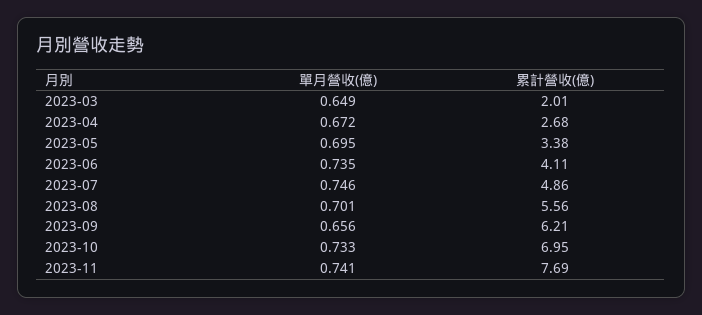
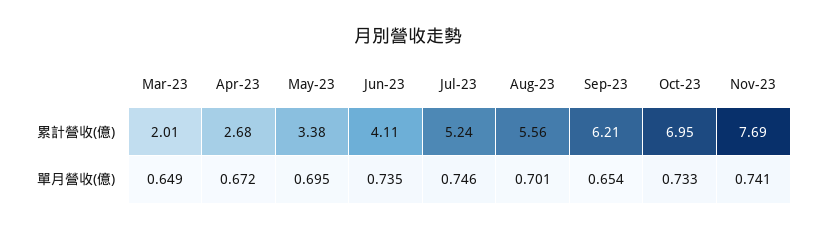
  {
    "單月營收(億)": {
      "2023-03": 0.649,
      "2023-04": 0.672,
      "2023-05": 0.695,
      "2023-06": 0.735,
      "2023-07": 0.746,
      "2023-08": 0.701,
-     "2023-09": 0.656,
+     "2023-09": 0.654,
      "2023-10": 0.733,
      "2023-11": 0.741
    },
    "累計營收(億)": {
      "2023-03": 2.01,
      "2023-04": 2.68,
      "2023-05": 3.38,
      "2023-06": 4.11,
-     "2023-07": 4.86,
+     "2023-07": 5.24,
      "2023-08": 5.56,
      "2023-09": 6.21,
      "2023-10": 6.95,
      "2023-11": 7.69
    }
  }

